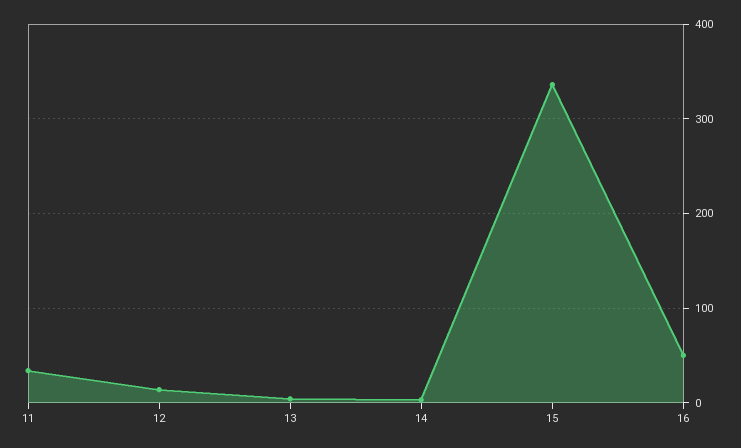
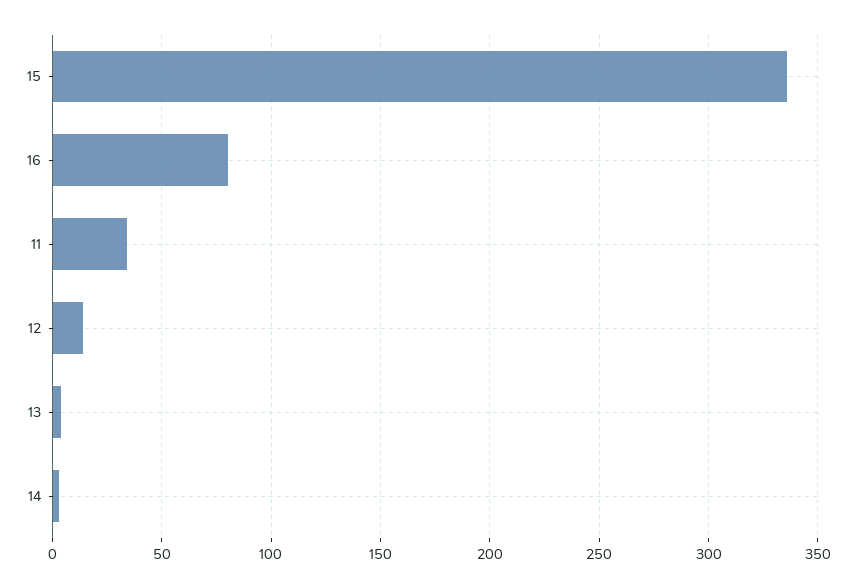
  {
    "11": 35,
    "12": 15,
    "13": 5,
    "14": 5,
    "15": 335,
-   "16": 50
+   "16": 80
  }

